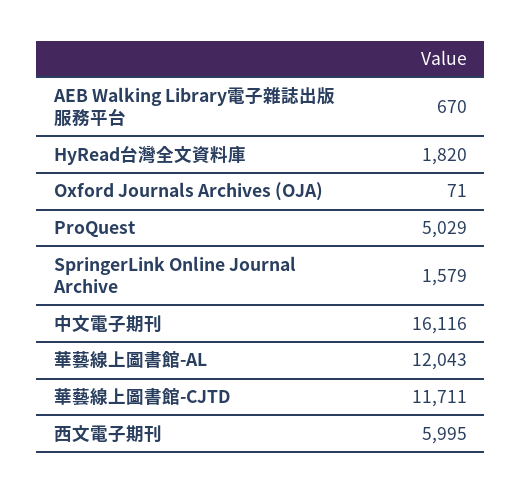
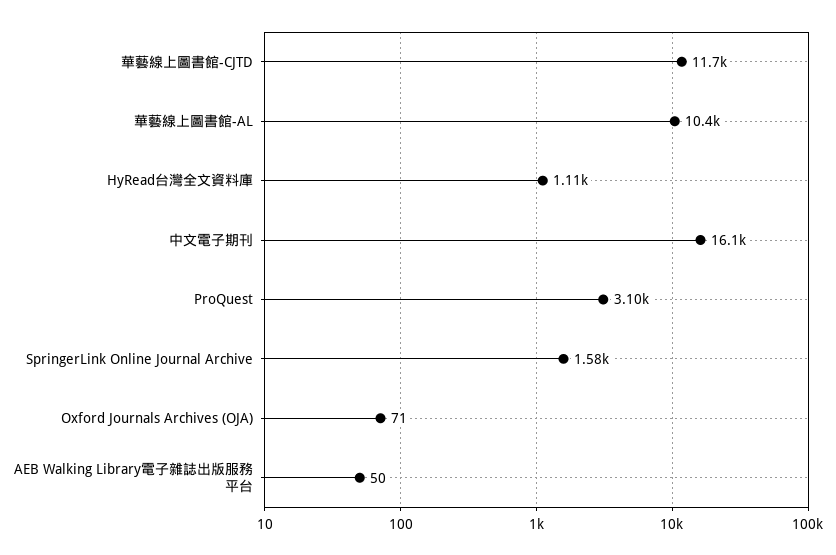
  {
-   "AEB Walking Library電子雜誌出版服務平台": 670,
+   "AEB Walking Library電子雜誌出版服務平台": 50,
-   "HyRead台灣全文資料庫": 1820,
+   "HyRead台灣全文資料庫": 1110,
    "Oxford Journals Archives (OJA)": 71,
-   "ProQuest": 5029,
+   "ProQuest": 3100,
    "SpringerLink Online Journal Archive": 1579,
    "中文電子期刊": 16116,
-   "華藝線上圖書館-AL": 12043,
+   "華藝線上圖書館-AL": 10400,
-   "華藝線上圖書館-CJTD": 11711,
+   "華藝線上圖書館-CJTD": 11711
-   "西文電子期刊": 5995
  }

